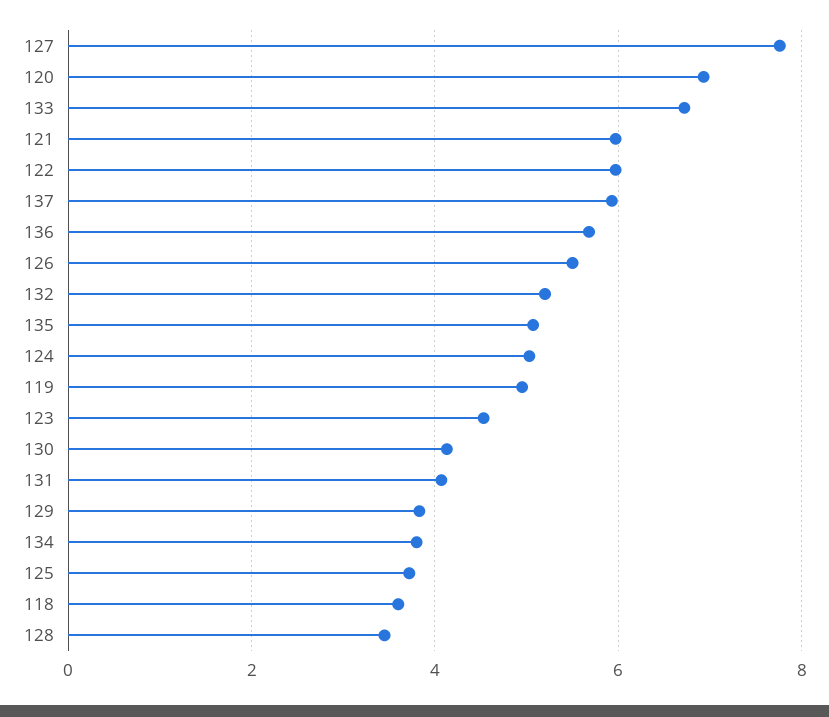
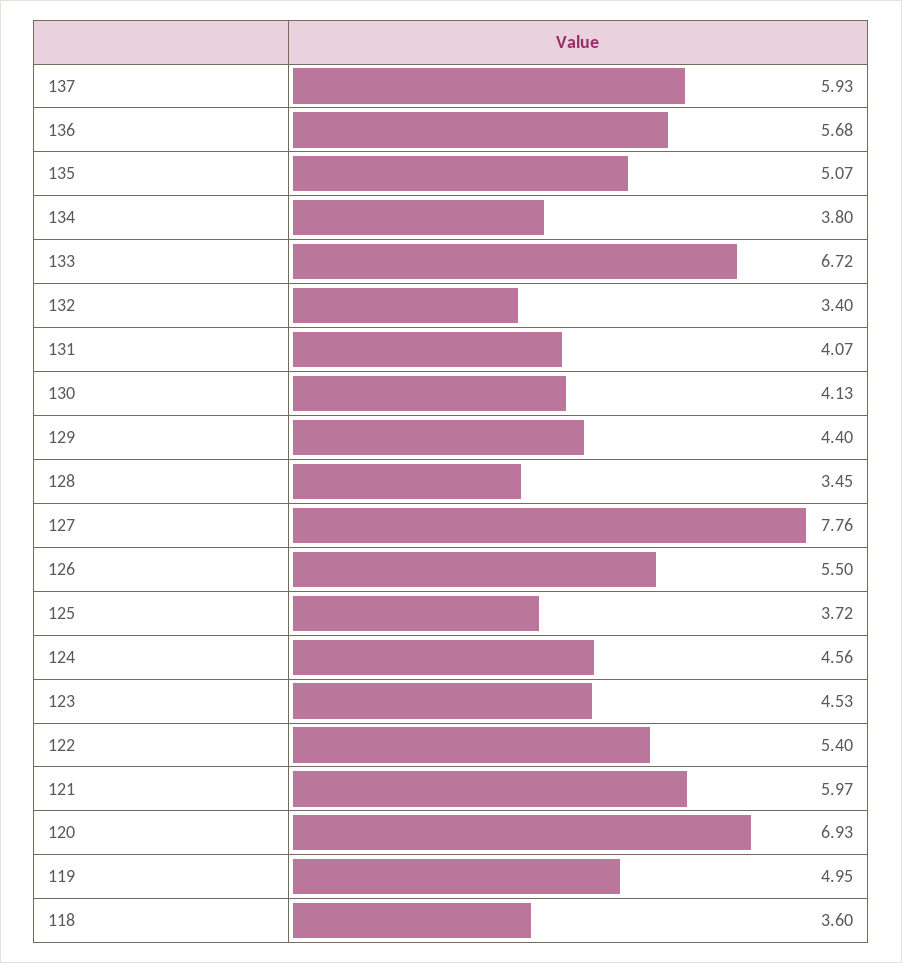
  {
    "127": 7.76,
    "120": 6.93,
    "133": 6.72,
    "121": 5.97,
-   "122": 6,
+   "122": 5.4,
    "137": 5.93,
    "136": 5.68,
    "126": 5.5,
-   "132": 5.2,
+   "132": 3.4,
    "135": 5.07,
-   "124": 5,
+   "124": 4.56,
    "119": 4.95,
    "123": 4.53,
    "130": 4.13,
    "131": 4.07,
-   "129": 3.8,
+   "129": 4.4,
    "134": 3.8,
    "125": 3.72,
    "118": 3.6,
    "128": 3.45
  }

